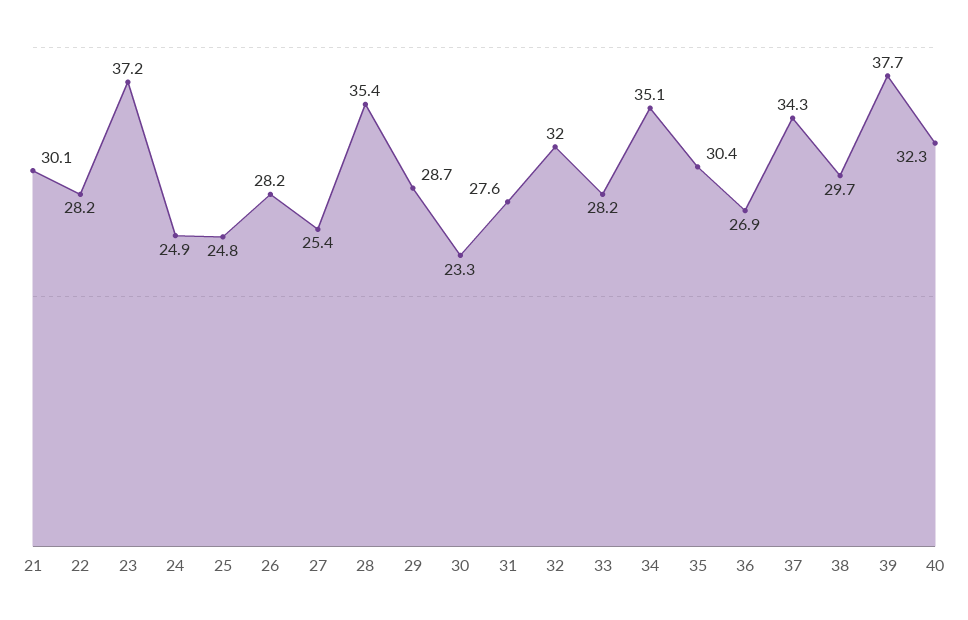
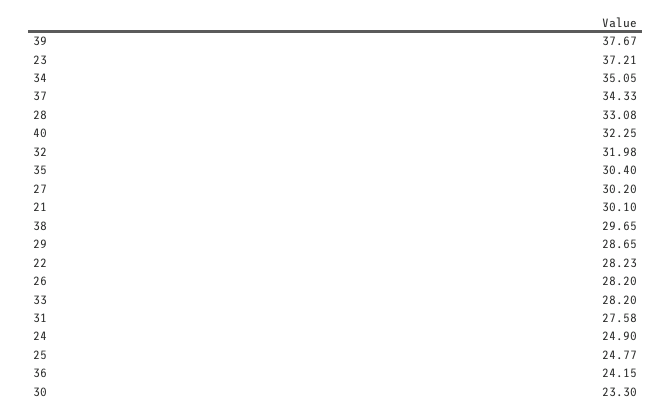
  {
    "21": 30.1,
    "22": 28.23,
    "23": 37.21,
    "24": 24.9,
    "25": 24.77,
    "26": 28.2,
-   "27": 25.4,
+   "27": 30.2,
-   "28": 35.4,
+   "28": 33.08,
    "29": 28.65,
    "30": 23.3,
    "31": 27.58,
    "32": 31.98,
    "33": 28.2,
    "34": 35.05,
    "35": 30.4,
-   "36": 26.9,
+   "36": 24.15,
    "37": 34.33,
    "38": 29.65,
    "39": 37.67,
    "40": 32.25
  }

